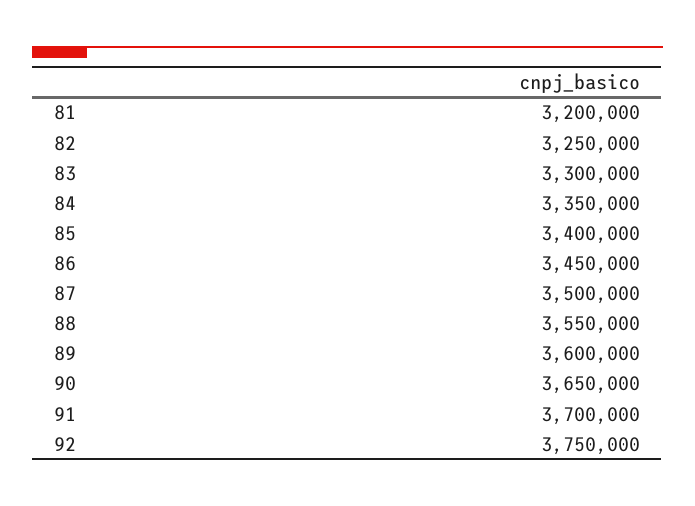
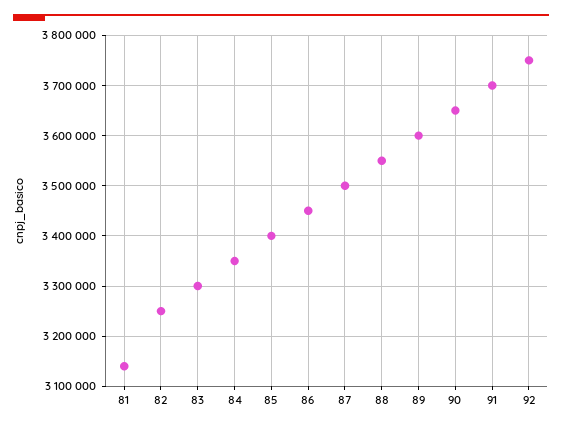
  {
-   "81": 3200000,
+   "81": 3140000,
    "82": 3250000,
    "83": 3300000,
    "84": 3350000,
    "85": 3400000,
    "86": 3450000,
    "87": 3500000,
    "88": 3550000,
    "89": 3600000,
    "90": 3650000,
    "91": 3700000,
    "92": 3750000
  }

